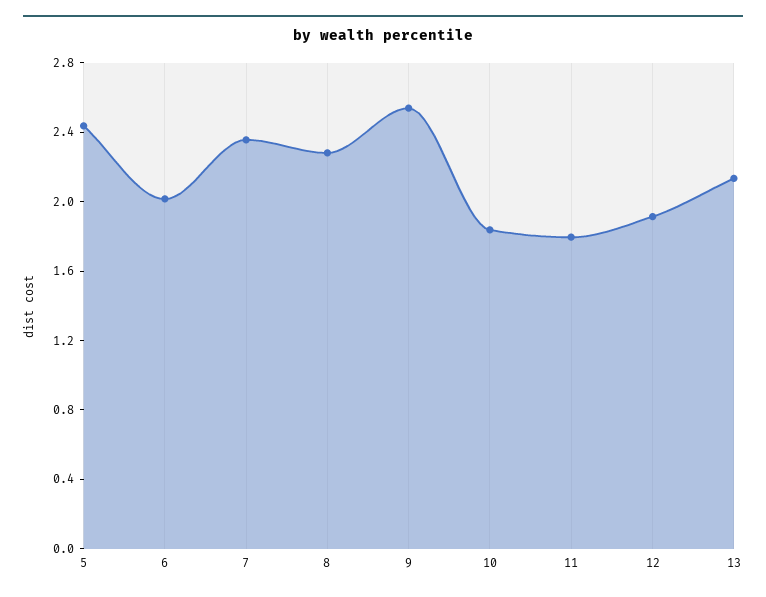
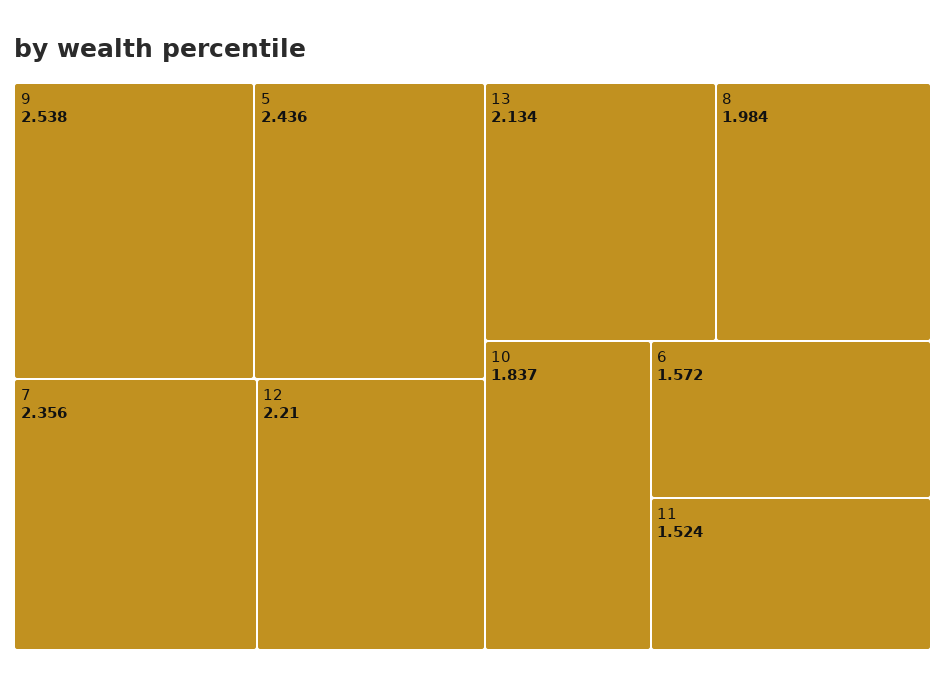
  {
    "5": 2.436,
-   "6": 2,
+   "6": 1.572,
    "7": 2.356,
-   "8": 2.3,
+   "8": 1.984,
    "9": 2.538,
    "10": 1.837,
-   "11": 1.8,
+   "11": 1.524,
-   "12": 1.9,
+   "12": 2.21,
    "13": 2.134
  }

